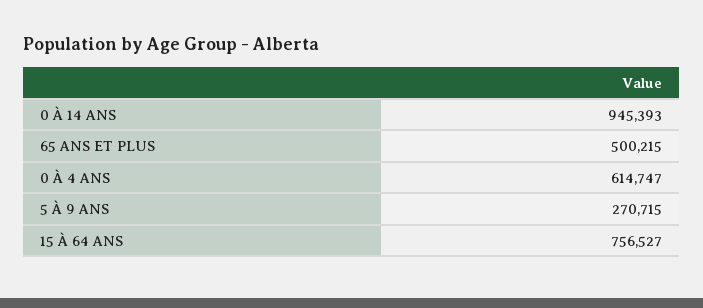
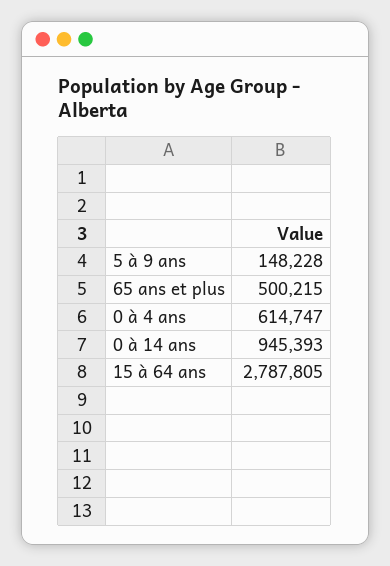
  {
    "0 À 14 ANS": 945393,
    "65 ANS ET PLUS": 500215,
    "0 À 4 ANS": 614747,
-   "5 À 9 ANS": 270715,
+   "5 À 9 ANS": 148228,
-   "15 À 64 ANS": 756527
+   "15 À 64 ANS": 2787805
  }

